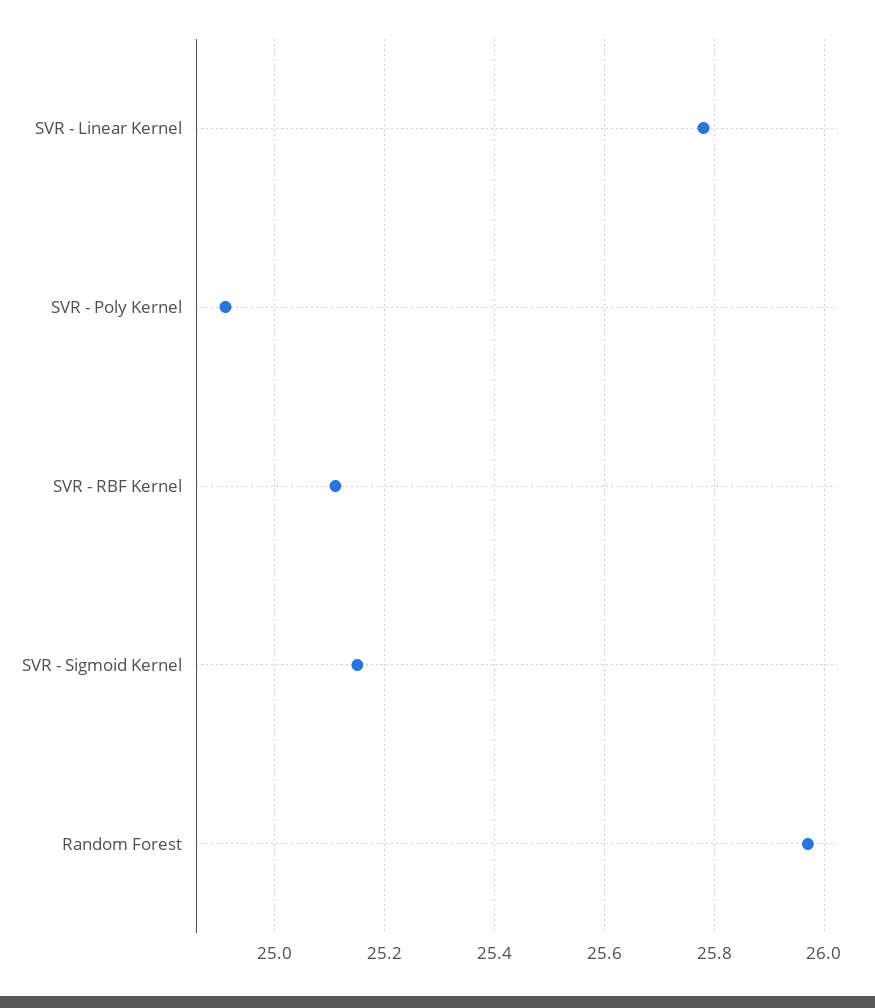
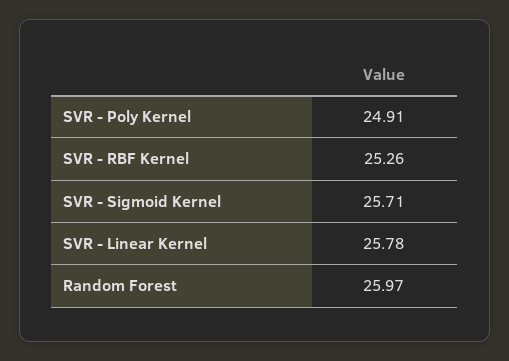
  {
    "SVR - Linear Kernel": 25.78,
    "SVR - Poly Kernel": 24.91,
-   "SVR - RBF Kernel": 25.1,
+   "SVR - RBF Kernel": 25.26,
-   "SVR - Sigmoid Kernel": 25.15,
+   "SVR - Sigmoid Kernel": 25.71,
    "Random Forest": 25.97
  }

